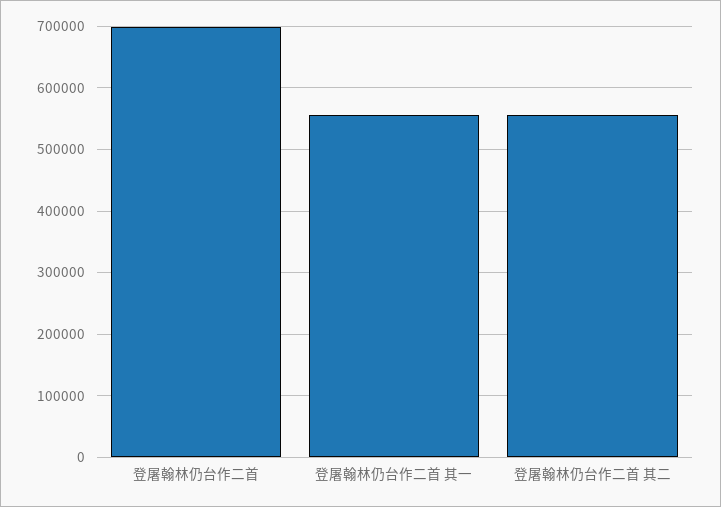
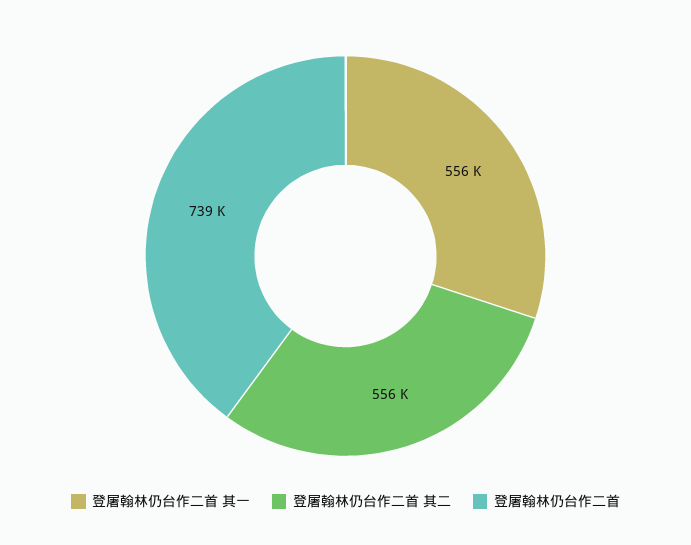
  {
-   "登屠翰林仍台作二首": 700000,
+   "登屠翰林仍台作二首": 739000,
    "登屠翰林仍台作二首 其一": 556000,
    "登屠翰林仍台作二首 其二": 556000
  }

